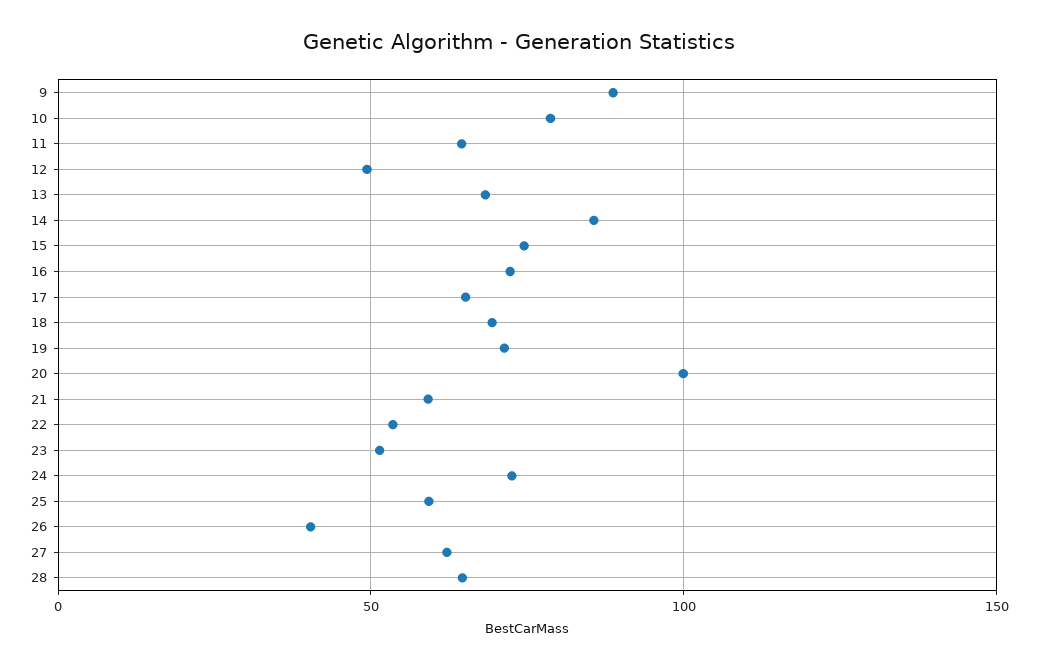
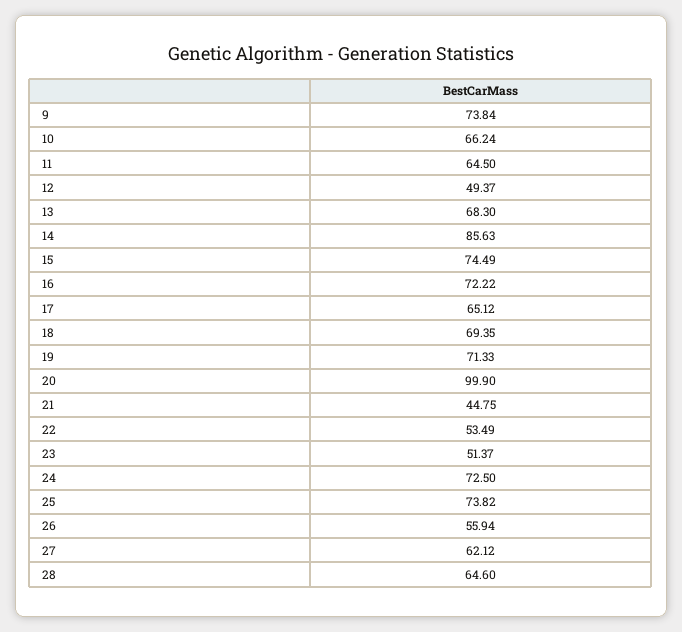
  {
-   "9": 90,
+   "9": 73.84,
-   "10": 80,
+   "10": 66.24,
    "11": 64.5,
    "12": 49.37,
    "13": 68.3,
    "14": 85.63,
    "15": 74.49,
    "16": 72.22,
    "17": 65.12,
    "18": 69.35,
    "19": 71.33,
    "20": 99.9,
-   "21": 60,
+   "21": 44.75,
    "22": 53.49,
    "23": 51.37,
    "24": 72.5,
-   "25": 60,
+   "25": 73.82,
-   "26": 40,
+   "26": 55.94,
    "27": 62.12,
    "28": 64.6
  }

